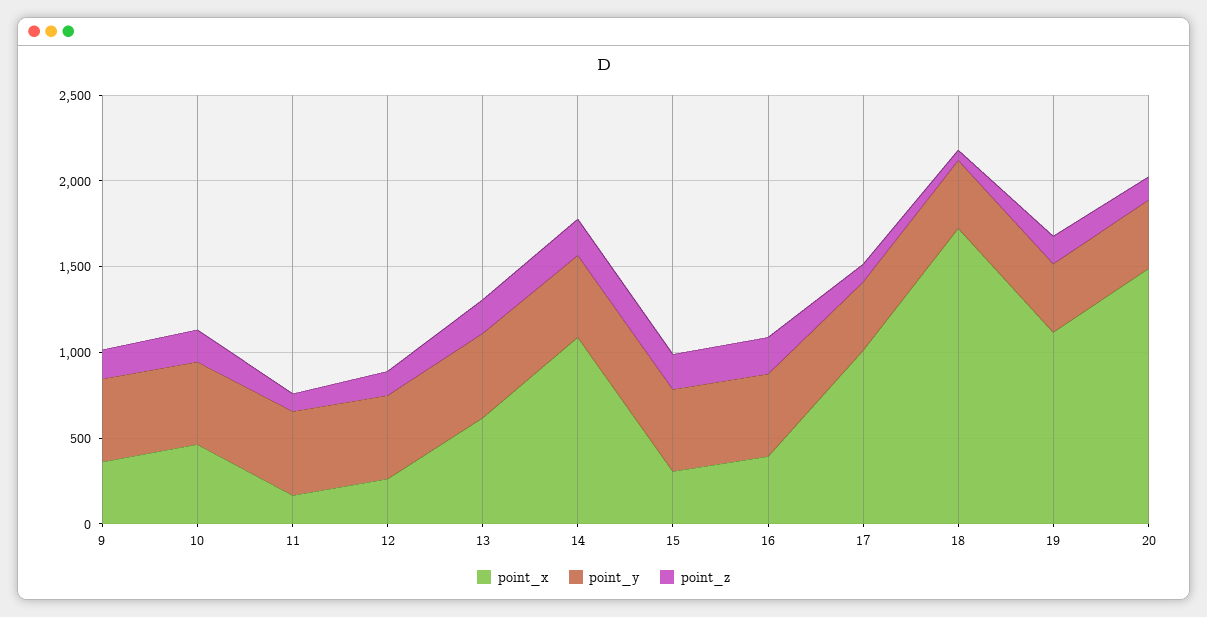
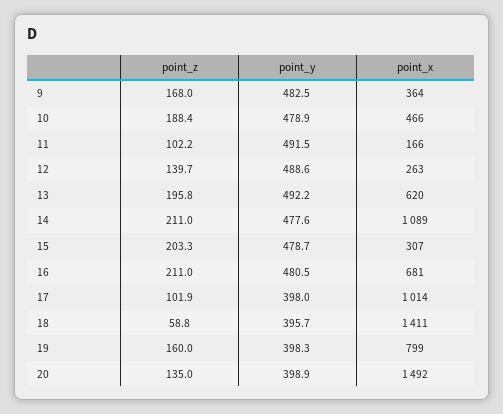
  {
    "point_x": {
      "9": 364,
      "10": 466,
      "11": 166,
      "12": 263,
      "13": 620,
      "14": 1089,
      "15": 307,
-     "16": 400,
+     "16": 681,
      "17": 1014,
-     "18": 1700,
+     "18": 1411,
-     "19": 1100,
+     "19": 799,
      "20": 1492
    },
    "point_y": {
      "9": 482.5,
      "10": 478.9,
      "11": 491.5,
      "12": 488.6,
      "13": 492.2,
      "14": 477.6,
      "15": 478.7,
      "16": 480.5,
      "17": 398,
      "18": 395.7,
      "19": 398.3,
      "20": 398.9
    },
    "point_z": {
      "9": 168,
      "10": 188.4,
      "11": 102.2,
      "12": 139.7,
      "13": 195.8,
      "14": 211,
      "15": 203.3,
      "16": 211,
      "17": 101.9,
      "18": 58.8,
      "19": 160,
      "20": 135
    }
  }

